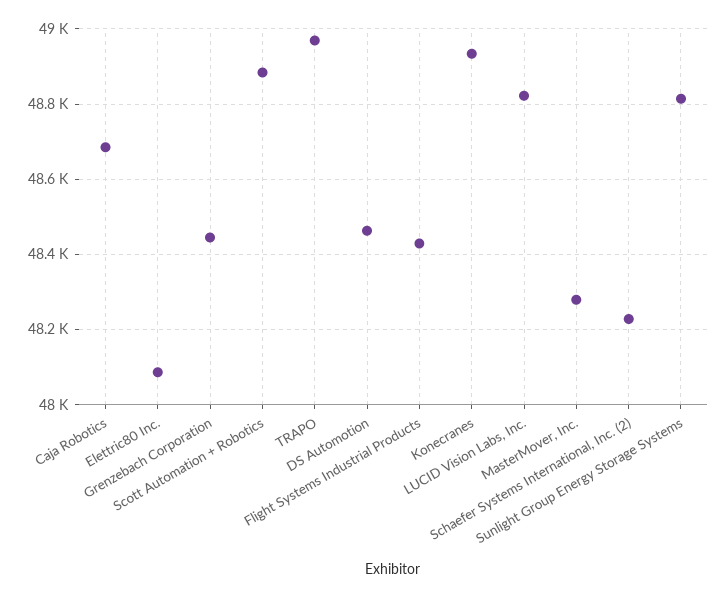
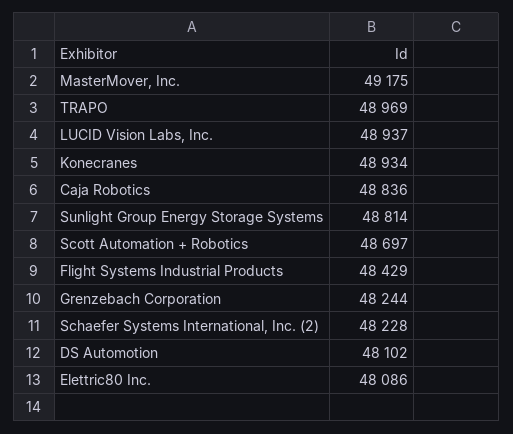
  {
-   "Caja Robotics": 48680,
+   "Caja Robotics": 48836,
    "Elettric80 Inc.": 48086,
-   "Grenzebach Corporation": 48440,
+   "Grenzebach Corporation": 48244,
-   "Scott Automation + Robotics": 48880,
+   "Scott Automation + Robotics": 48697,
    "TRAPO": 48969,
-   "DS Automotion": 48460,
+   "DS Automotion": 48102,
    "Flight Systems Industrial Products": 48429,
    "Konecranes": 48934,
-   "LUCID Vision Labs, Inc.": 48820,
+   "LUCID Vision Labs, Inc.": 48937,
-   "MasterMover, Inc.": 48280,
+   "MasterMover, Inc.": 49175,
    "Schaefer Systems International, Inc. (2)": 48228,
    "Sunlight Group Energy Storage Systems": 48814
  }

